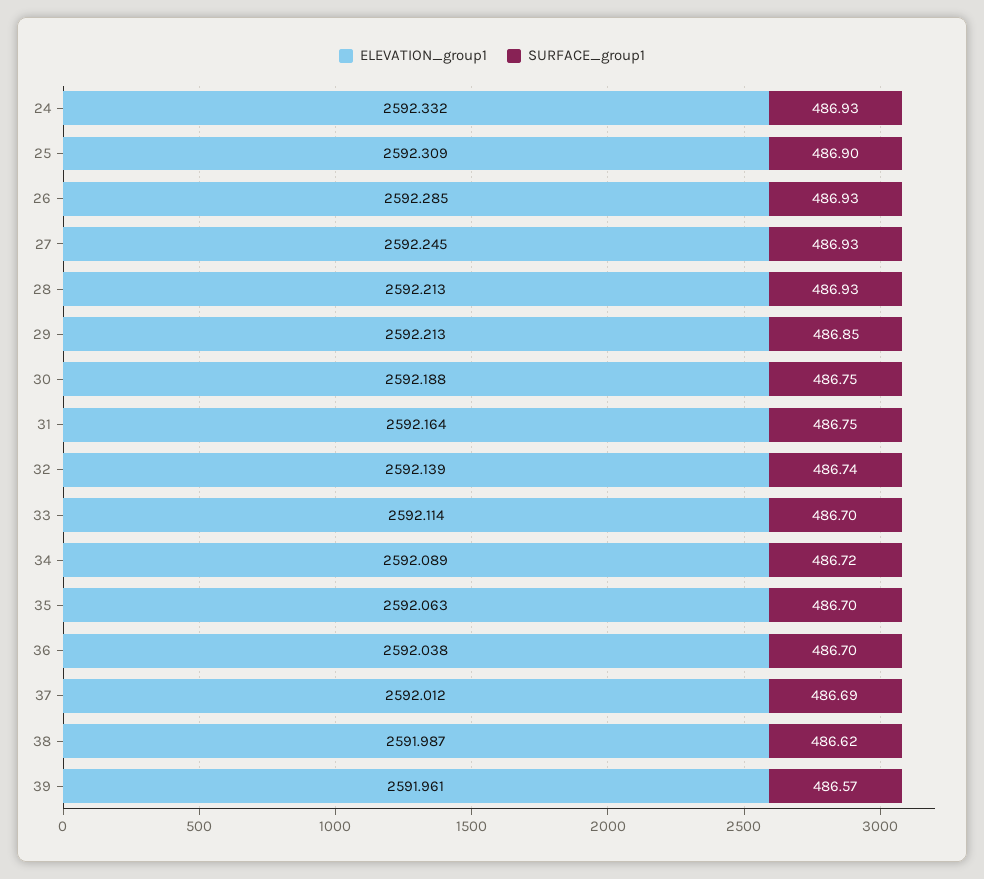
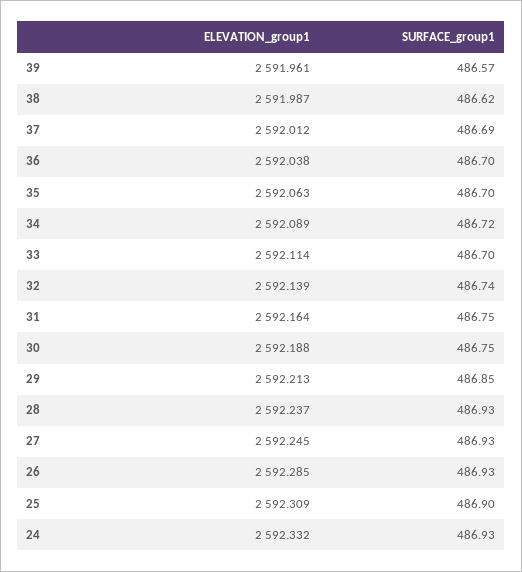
  {
    "ELEVATION_group1": {
      "24": 2592.332,
      "25": 2592.309,
      "26": 2592.285,
      "27": 2592.245,
-     "28": 2592.213,
+     "28": 2592.237,
      "29": 2592.213,
      "30": 2592.188,
      "31": 2592.164,
      "32": 2592.139,
      "33": 2592.114,
      "34": 2592.089,
      "35": 2592.063,
      "36": 2592.038,
      "37": 2592.012,
      "38": 2591.987,
      "39": 2591.961
    },
    "SURFACE_group1": {
      "24": 486.93,
      "25": 486.9,
      "26": 486.93,
      "27": 486.93,
      "28": 486.93,
      "29": 486.85,
      "30": 486.75,
      "31": 486.75,
      "32": 486.74,
      "33": 486.7,
      "34": 486.72,
      "35": 486.7,
      "36": 486.7,
      "37": 486.69,
      "38": 486.62,
      "39": 486.57
    }
  }

